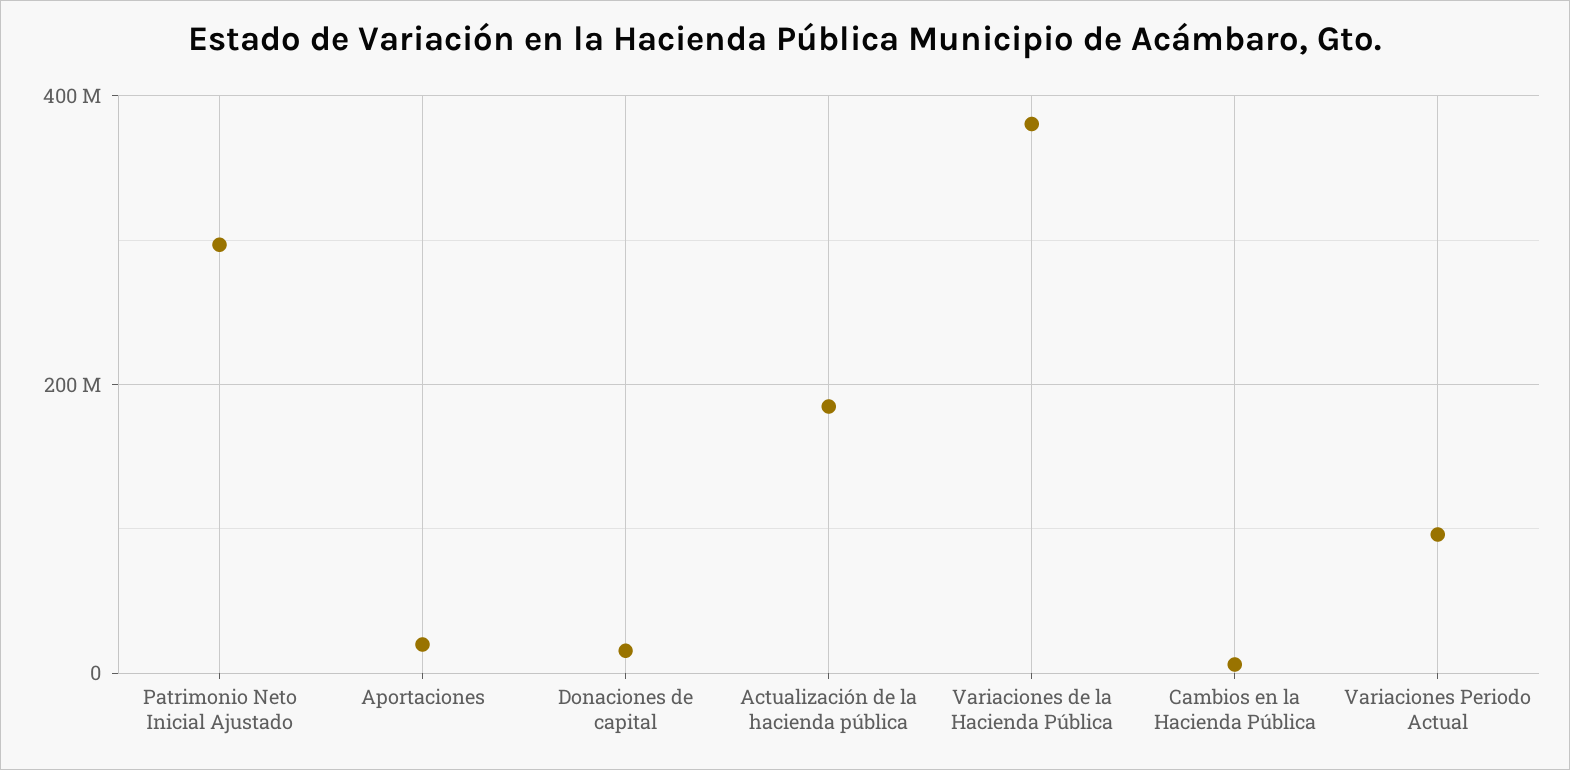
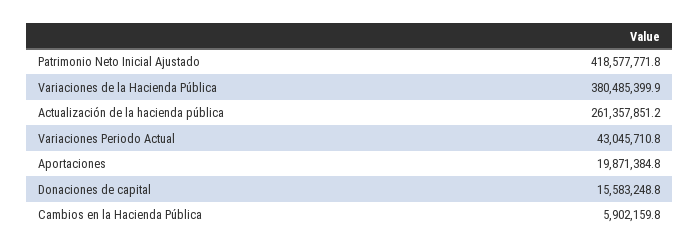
  {
-   "Patrimonio Neto Inicial Ajustado": 300000000,
+   "Patrimonio Neto Inicial Ajustado": 418577771.8,
    "Aportaciones": 19871384.8,
    "Donaciones de capital": 15583248.8,
-   "Actualización de la hacienda pública": 180000000,
+   "Actualización de la hacienda pública": 261357851.2,
    "Variaciones de la Hacienda Pública": 380485399.9,
    "Cambios en la Hacienda Pública": 5902159.8,
-   "Variaciones Periodo Actual": 100000000
+   "Variaciones Periodo Actual": 43045710.8
  }

